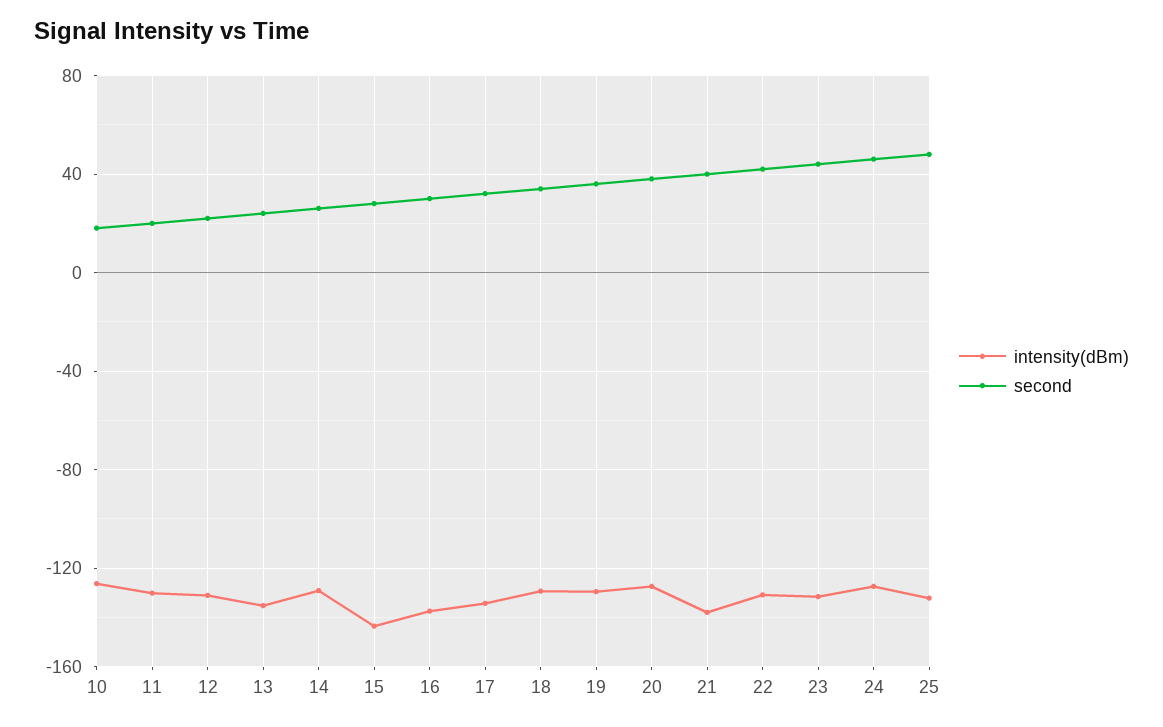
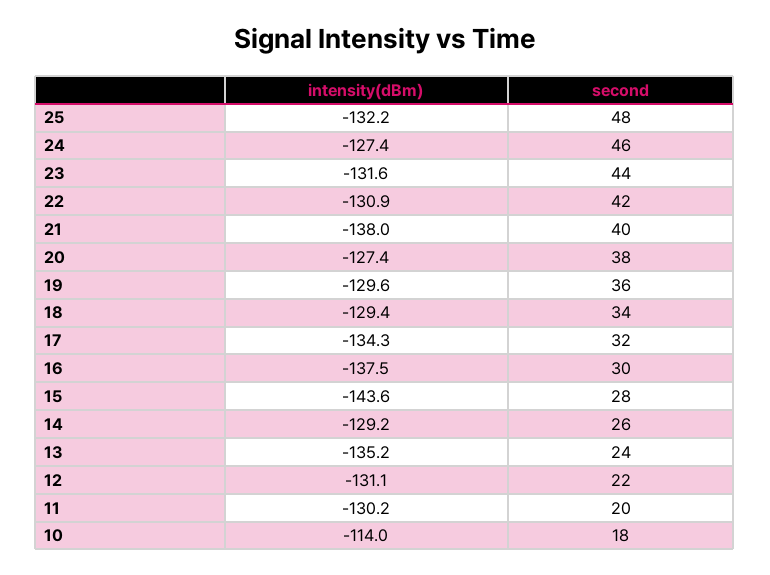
  {
    "intensity(dBm)": {
-     "10": -125,
+     "10": -114,
      "11": -130.2,
      "12": -131.1,
      "13": -135.2,
      "14": -129.2,
      "15": -143.6,
      "16": -137.5,
      "17": -134.3,
      "18": -129.4,
      "19": -129.6,
      "20": -127.4,
      "21": -138,
      "22": -130.9,
      "23": -131.6,
      "24": -127.4,
      "25": -132.2
    },
    "second": {
      "10": 18,
      "11": 20,
      "12": 22,
      "13": 24,
      "14": 26,
      "15": 28,
      "16": 30,
      "17": 32,
      "18": 34,
      "19": 36,
      "20": 38,
      "21": 40,
      "22": 42,
      "23": 44,
      "24": 46,
      "25": 48
    }
  }

